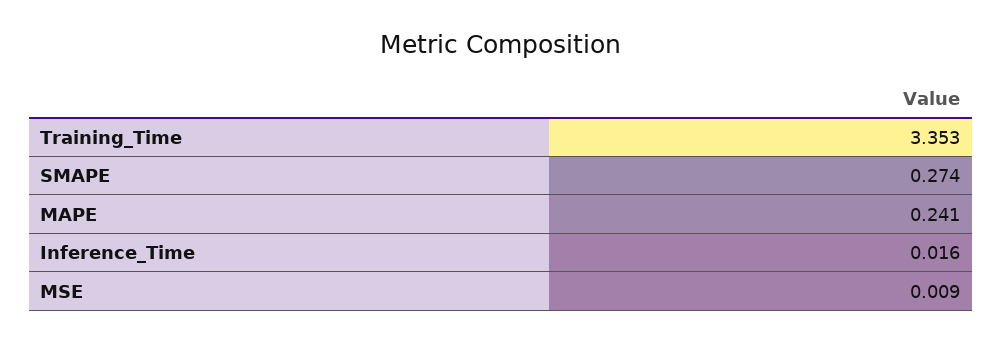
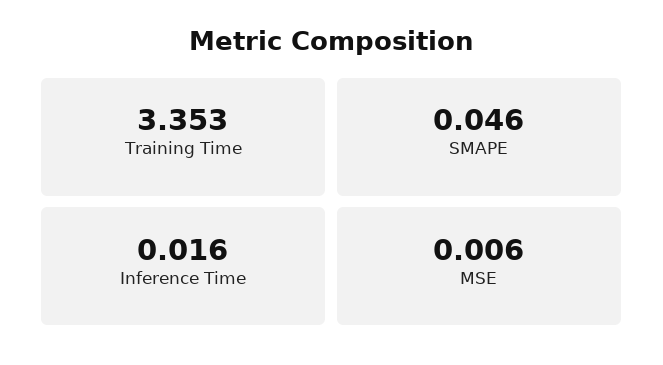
  {
    "Training_Time": 3.353,
-   "SMAPE": 0.274,
+   "SMAPE": 0.046,
-   "MAPE": 0.241,
    "Inference_Time": 0.016,
-   "MSE": 0.009
+   "MSE": 0.006
  }

